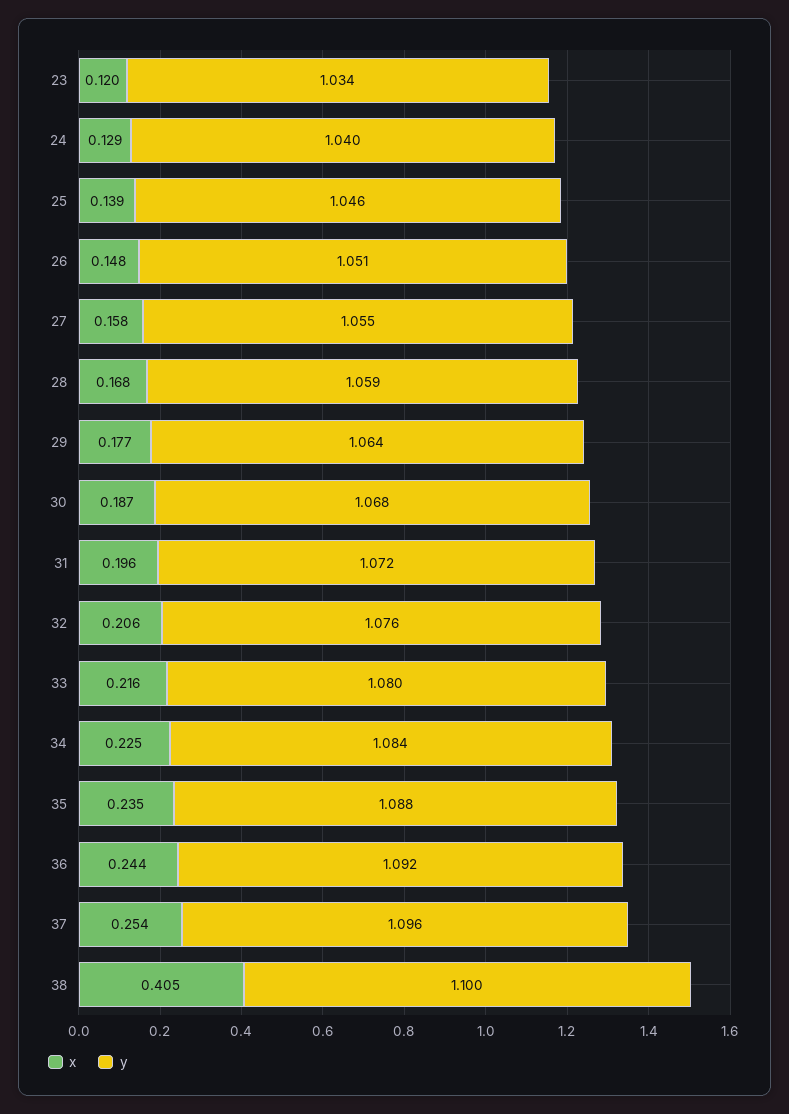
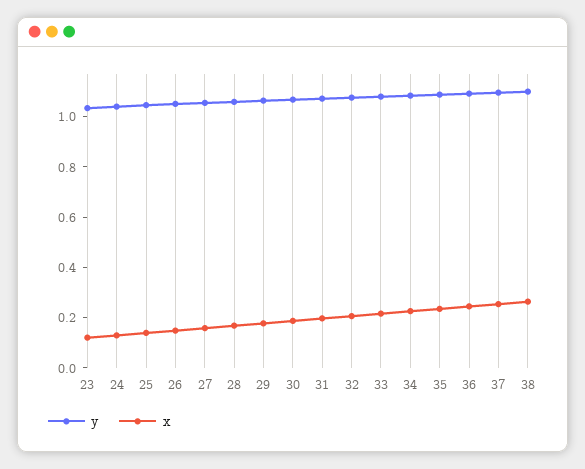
  {
    "x": {
      "23": 0.12,
      "24": 0.129,
      "25": 0.139,
      "26": 0.148,
      "27": 0.158,
      "28": 0.168,
      "29": 0.177,
      "30": 0.187,
      "31": 0.196,
      "32": 0.206,
      "33": 0.216,
      "34": 0.225,
      "35": 0.235,
      "36": 0.244,
      "37": 0.254,
-     "38": 0.405
+     "38": 0.25
    },
    "y": {
      "23": 1.034,
      "24": 1.04,
      "25": 1.046,
      "26": 1.051,
      "27": 1.055,
      "28": 1.059,
      "29": 1.064,
      "30": 1.068,
      "31": 1.072,
      "32": 1.076,
      "33": 1.08,
      "34": 1.084,
      "35": 1.088,
      "36": 1.092,
      "37": 1.096,
      "38": 1.1
    }
  }

